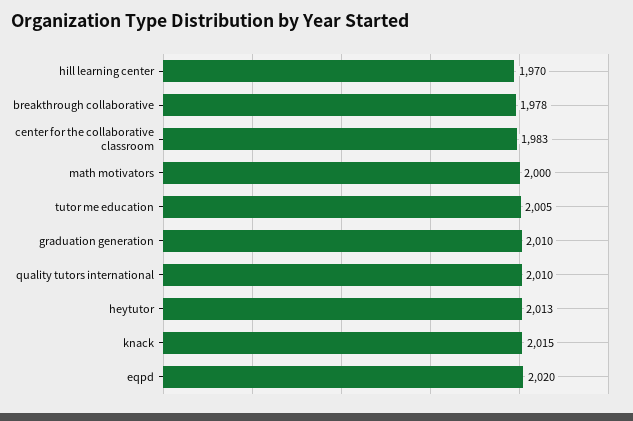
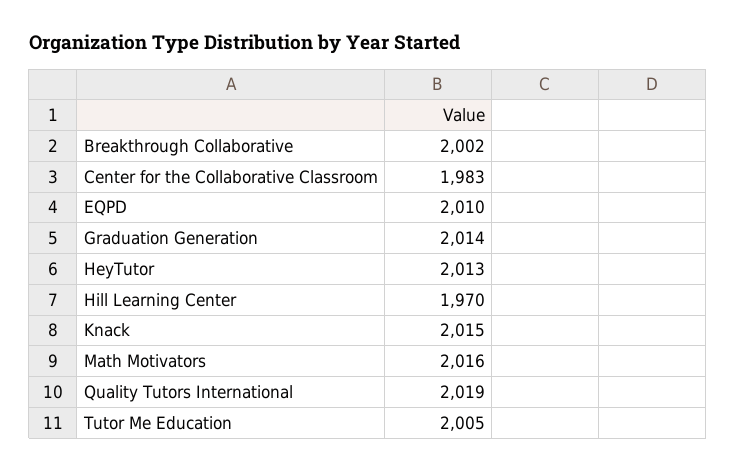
  {
    "hill learning center": 1970,
-   "breakthrough collaborative": 1978,
+   "breakthrough collaborative": 2002,
    "center for the collaborative classroom": 1983,
-   "math motivators": 2000,
+   "math motivators": 2016,
    "tutor me education": 2005,
-   "graduation generation": 2010,
+   "graduation generation": 2014,
-   "quality tutors international": 2010,
+   "quality tutors international": 2019,
    "heytutor": 2013,
    "knack": 2015,
-   "eqpd": 2020
+   "eqpd": 2010
  }

